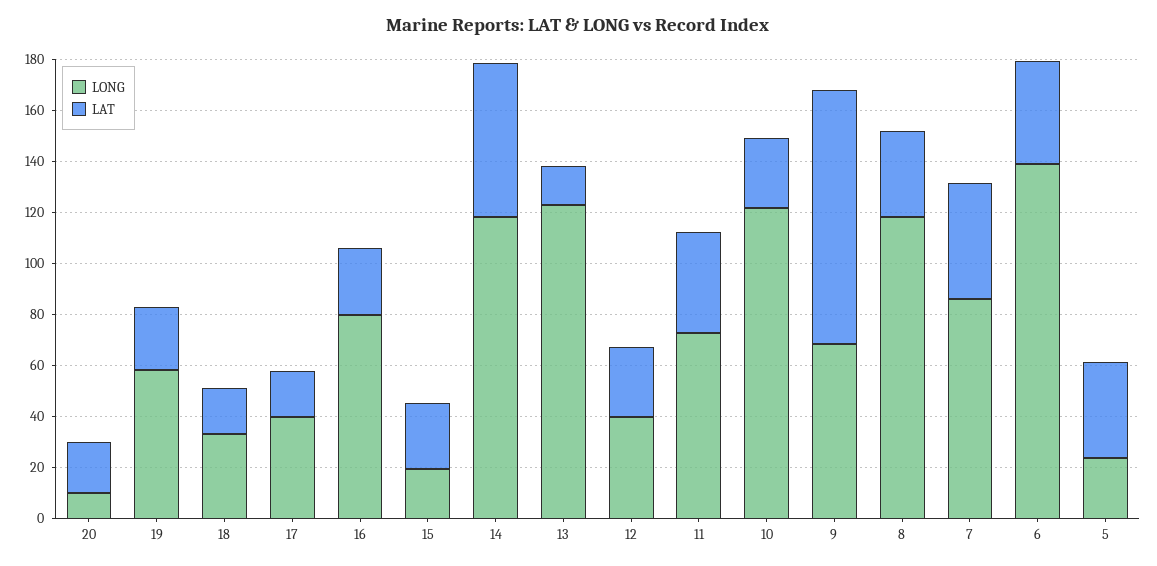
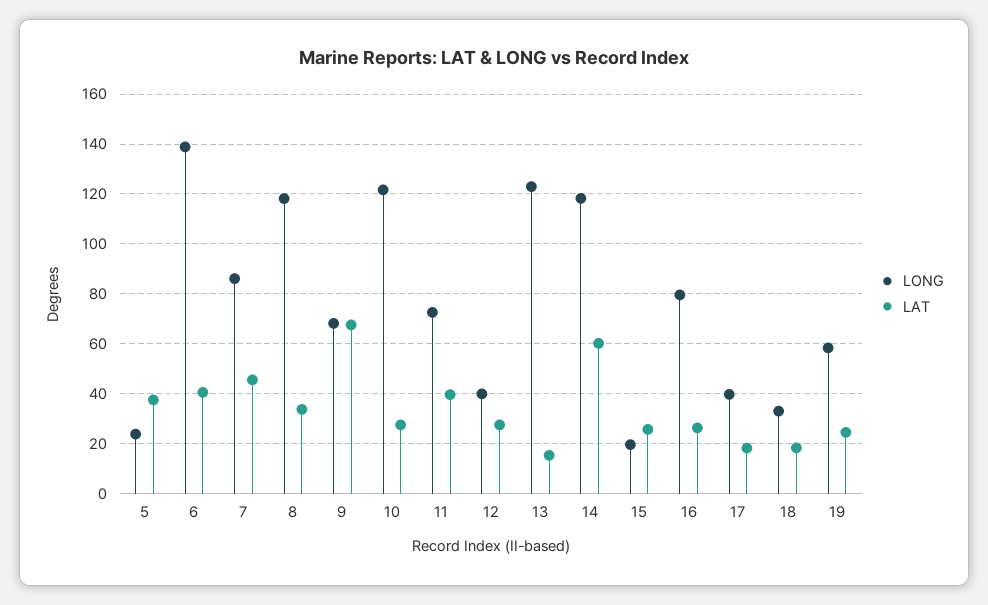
  {
    "LONG": {
-     "20": 10,
      "19": 57.5,
      "18": 32.5,
      "17": 40,
      "16": 80,
      "15": 20,
      "14": 117.5,
      "13": 122.5,
      "12": 40,
      "11": 72.5,
      "10": 122.5,
      "9": 67.5,
      "8": 117.5,
      "7": 85,
      "6": 140,
      "5": 25
    },
    "LAT": {
-     "20": 20,
      "19": 25,
      "18": 17.5,
      "17": 17.5,
      "16": 27.5,
      "15": 25,
      "14": 60,
      "13": 15,
      "12": 27.5,
      "11": 40,
      "10": 27.5,
-     "9": 100,
+     "9": 67.5,
      "8": 32.5,
      "7": 45,
      "6": 40,
      "5": 37.5
    }
  }

